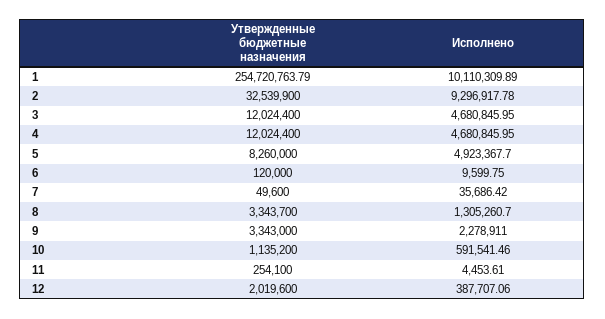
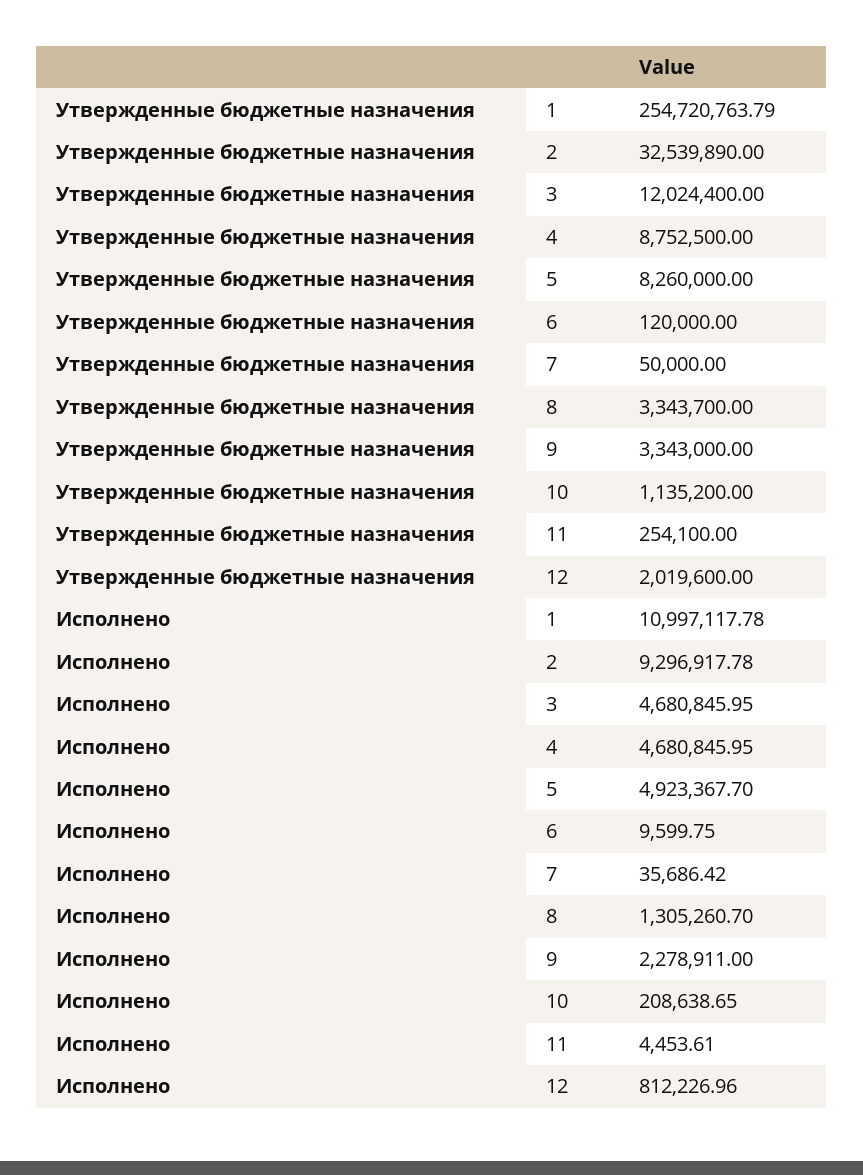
  {
    "Утвержденные бюджетные назначения": {
      "1": 254720763.79,
-     "2": 32539900,
+     "2": 32539890,
      "3": 12024400,
-     "4": 12024400,
+     "4": 8752500,
      "5": 8260000,
      "6": 120000,
-     "7": 49600,
+     "7": 50000,
      "8": 3343700,
      "9": 3343000,
      "10": 1135200,
      "11": 254100,
      "12": 2019600
    },
    "Исполнено": {
-     "1": 10110309.89,
+     "1": 10997117.78,
      "2": 9296917.78,
      "3": 4680845.95,
      "4": 4680845.95,
      "5": 4923367.7,
      "6": 9599.75,
      "7": 35686.42,
      "8": 1305260.7,
      "9": 2278911,
-     "10": 591541.46,
+     "10": 208638.65,
      "11": 4453.61,
-     "12": 387707.06
+     "12": 812226.96
    }
  }

